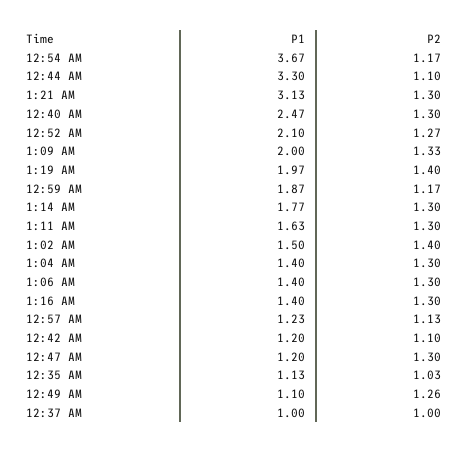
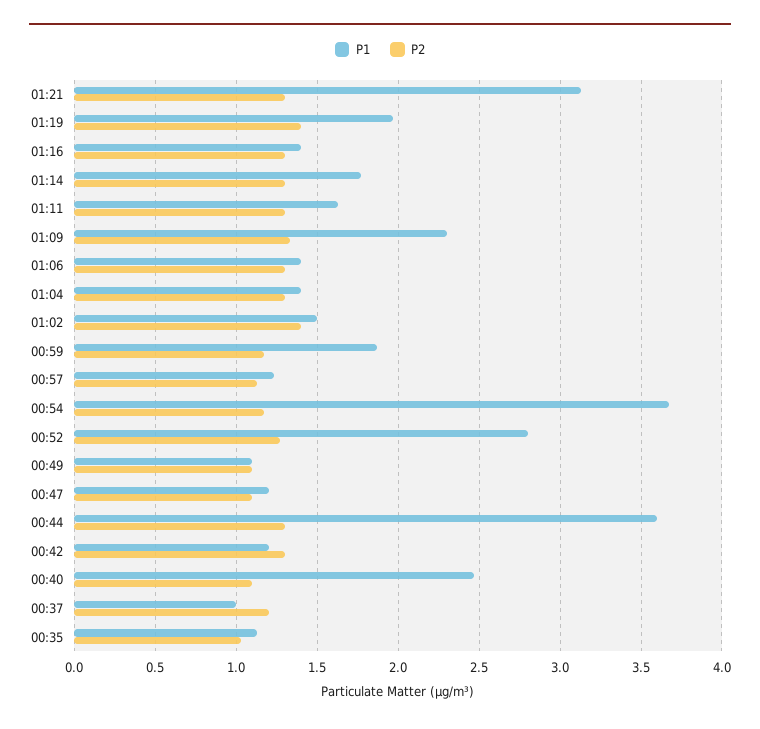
  {
    "P1": {
      "12:54 AM": 3.67,
-     "12:44 AM": 3.3,
+     "12:44 AM": 3.6,
      "1:21 AM": 3.13,
      "12:40 AM": 2.47,
-     "12:52 AM": 2.1,
+     "12:52 AM": 2.8,
-     "1:09 AM": 2,
+     "1:09 AM": 2.3,
      "1:19 AM": 1.97,
      "12:59 AM": 1.87,
      "1:14 AM": 1.77,
      "1:11 AM": 1.63,
      "1:02 AM": 1.5,
      "1:04 AM": 1.4,
      "1:06 AM": 1.4,
      "1:16 AM": 1.4,
      "12:57 AM": 1.23,
      "12:42 AM": 1.2,
      "12:47 AM": 1.2,
      "12:35 AM": 1.13,
      "12:49 AM": 1.1,
      "12:37 AM": 1
    },
    "P2": {
      "12:54 AM": 1.17,
-     "12:44 AM": 1.1,
+     "12:44 AM": 1.3,
      "1:21 AM": 1.3,
-     "12:40 AM": 1.3,
+     "12:40 AM": 1.1,
      "12:52 AM": 1.27,
      "1:09 AM": 1.33,
      "1:19 AM": 1.4,
      "12:59 AM": 1.17,
      "1:14 AM": 1.3,
      "1:11 AM": 1.3,
      "1:02 AM": 1.4,
      "1:04 AM": 1.3,
      "1:06 AM": 1.3,
      "1:16 AM": 1.3,
      "12:57 AM": 1.13,
-     "12:42 AM": 1.1,
+     "12:42 AM": 1.3,
-     "12:47 AM": 1.3,
+     "12:47 AM": 1.1,
      "12:35 AM": 1.03,
-     "12:49 AM": 1.26,
+     "12:49 AM": 1.1,
-     "12:37 AM": 1
+     "12:37 AM": 1.2
    }
  }

